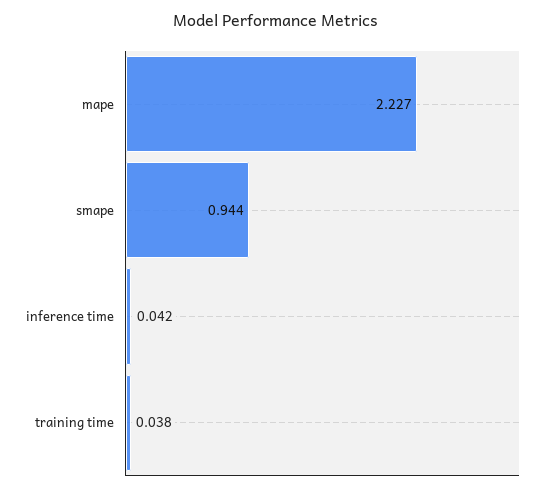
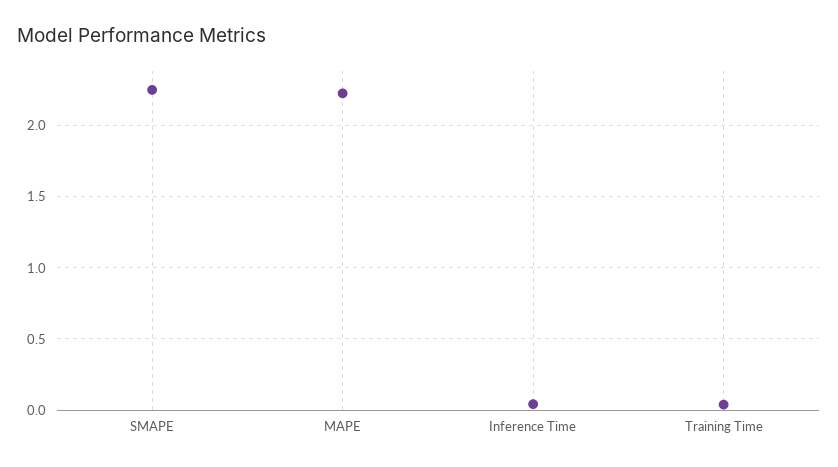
  {
    "mape": 2.227,
-   "smape": 0.944,
+   "smape": 2.25,
    "inference time": 0.042,
    "training time": 0.038
  }

